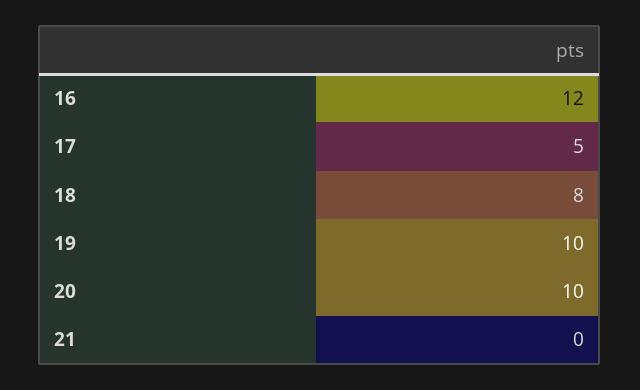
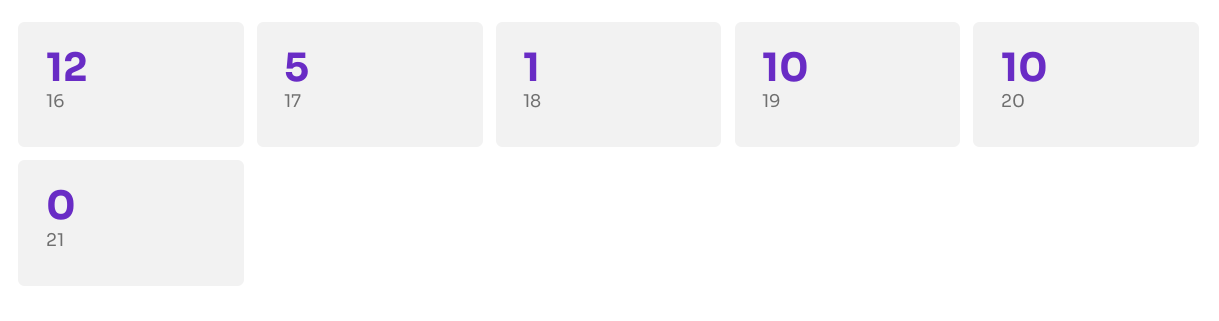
  {
    "16": 12,
    "17": 5,
-   "18": 8,
+   "18": 1,
    "19": 10,
    "20": 10,
    "21": 0
  }

